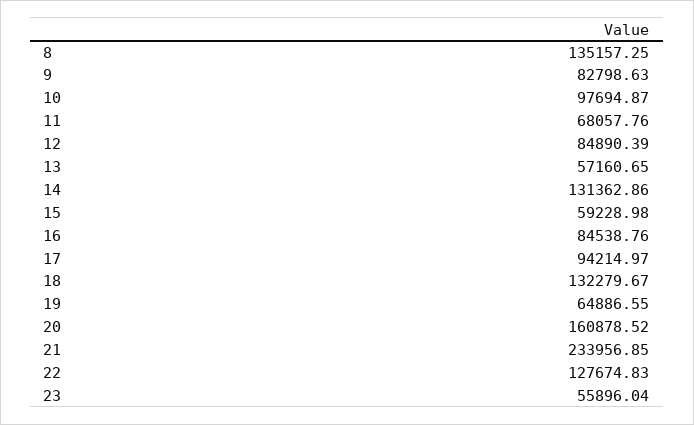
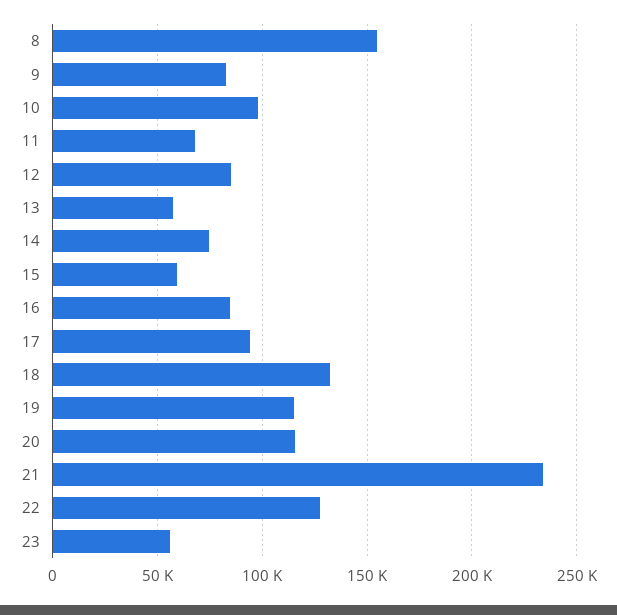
  {
-   "8": 135157.25,
+   "8": 155000,
    "9": 82798.63,
    "10": 97694.87,
    "11": 68057.76,
    "12": 84890.39,
    "13": 57160.65,
-   "14": 131362.86,
+   "14": 75000,
    "15": 59228.98,
    "16": 84538.76,
    "17": 94214.97,
    "18": 132279.67,
-   "19": 64886.55,
+   "19": 115000,
-   "20": 160878.52,
+   "20": 115000,
    "21": 233956.85,
    "22": 127674.83,
    "23": 55896.04
  }

